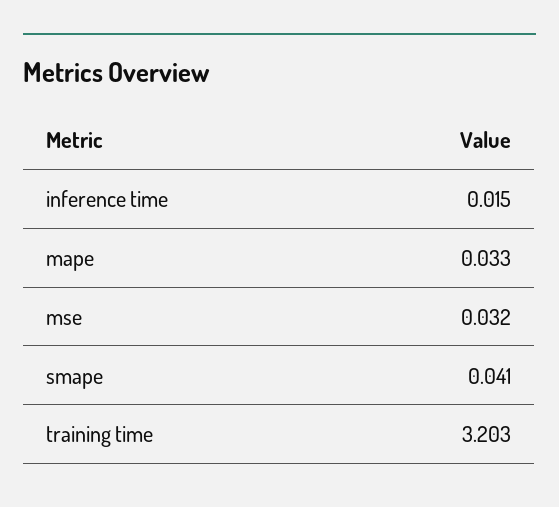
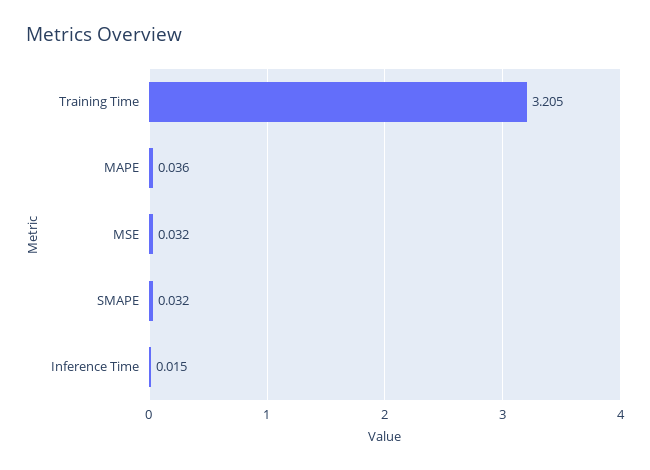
  {
    "inference time": 0.015,
-   "mape": 0.033,
+   "mape": 0.036,
    "mse": 0.032,
-   "smape": 0.041,
+   "smape": 0.032,
-   "training time": 3.203
+   "training time": 3.205
  }

